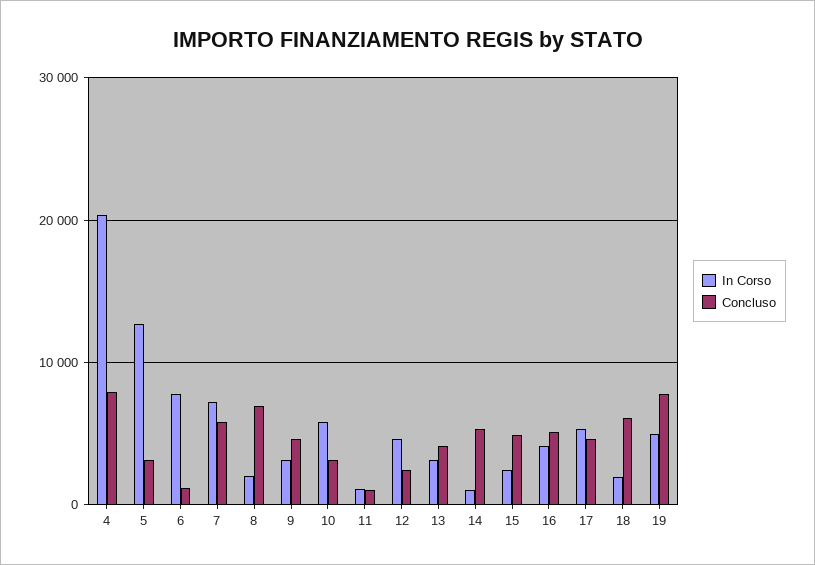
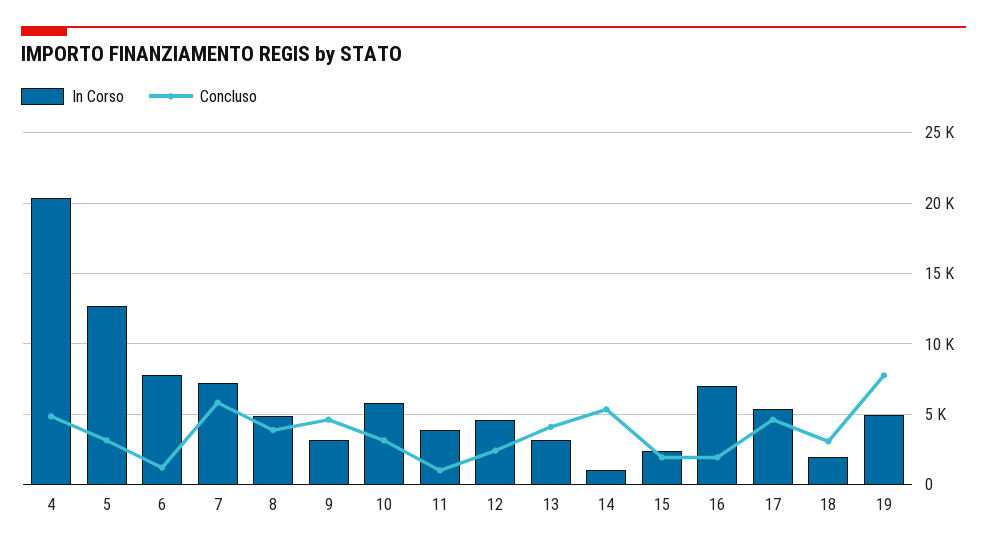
  {
    "In Corso": {
      "4": 20500,
      "5": 12500,
      "6": 8000,
      "7": 7000,
-     "8": 2000,
+     "8": 5000,
      "9": 3000,
      "10": 6000,
-     "11": 1000,
+     "11": 4000,
      "12": 4500,
      "13": 3000,
      "14": 1000,
      "15": 2500,
-     "16": 4000,
+     "16": 7000,
      "17": 5500,
      "18": 2000,
      "19": 5000
    },
    "Concluso": {
-     "4": 8000,
+     "4": 5000,
      "5": 3000,
      "6": 1000,
      "7": 6000,
-     "8": 7000,
+     "8": 4000,
      "9": 4500,
      "10": 3000,
      "11": 1000,
      "12": 2500,
      "13": 4000,
      "14": 5500,
-     "15": 5000,
+     "15": 2000,
-     "16": 5000,
+     "16": 2000,
      "17": 4500,
-     "18": 6000,
+     "18": 3000,
      "19": 8000
    }
  }

